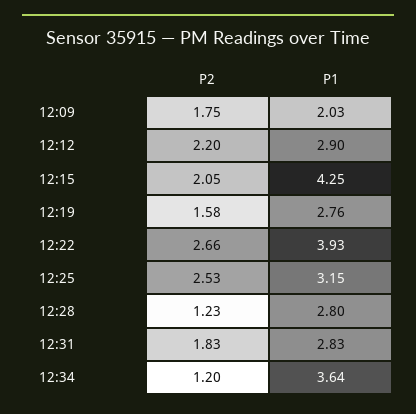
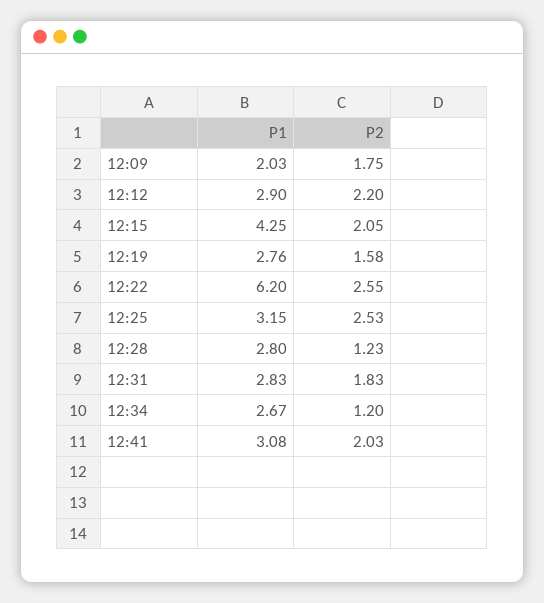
  {
    "P2": {
      "12:09": 1.75,
      "12:12": 2.2,
      "12:15": 2.05,
      "12:19": 1.58,
-     "12:22": 2.66,
+     "12:22": 2.55,
      "12:25": 2.53,
      "12:28": 1.23,
      "12:31": 1.83,
-     "12:34": 1.2
+     "12:34": 1.2,
+     "12:41": 2.03
    },
    "P1": {
      "12:09": 2.03,
      "12:12": 2.9,
      "12:15": 4.25,
      "12:19": 2.76,
-     "12:22": 3.93,
+     "12:22": 6.2,
      "12:25": 3.15,
      "12:28": 2.8,
      "12:31": 2.83,
-     "12:34": 3.64
+     "12:34": 2.67,
+     "12:41": 3.08
    }
  }

